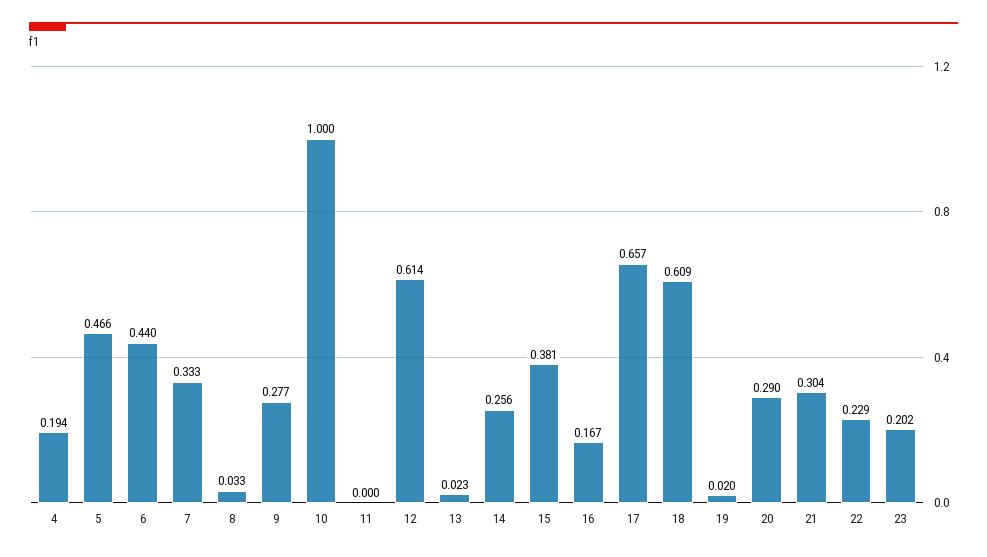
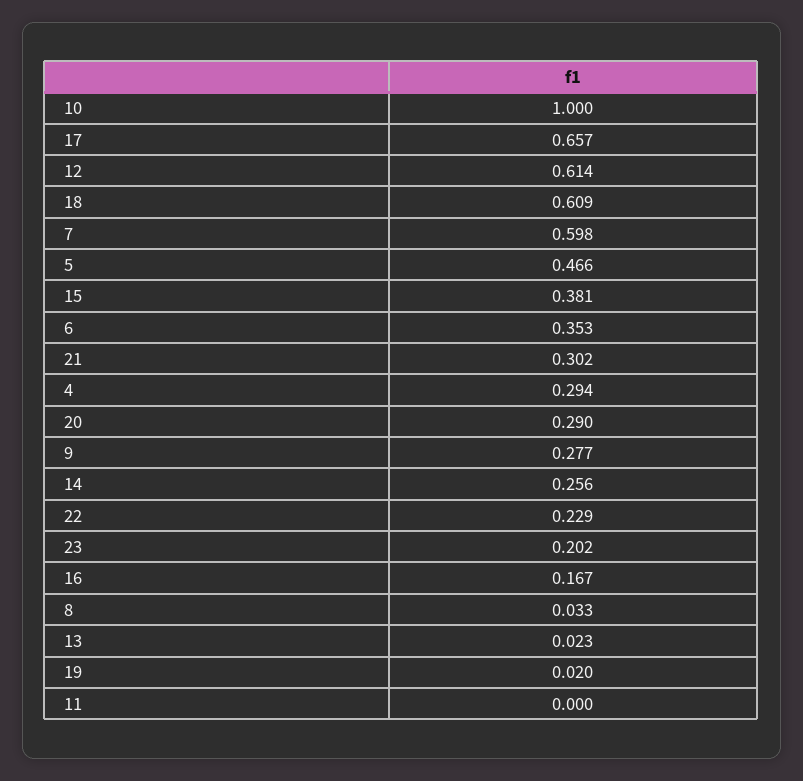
  {
-   "4": 0.194,
+   "4": 0.294,
    "5": 0.466,
-   "6": 0.44,
+   "6": 0.353,
-   "7": 0.333,
+   "7": 0.598,
    "8": 0.033,
    "9": 0.277,
    "10": 1,
    "11": 0,
    "12": 0.614,
    "13": 0.023,
    "14": 0.256,
    "15": 0.381,
    "16": 0.167,
    "17": 0.657,
    "18": 0.609,
    "19": 0.02,
    "20": 0.29,
-   "21": 0.304,
+   "21": 0.302,
    "22": 0.229,
    "23": 0.202
  }

